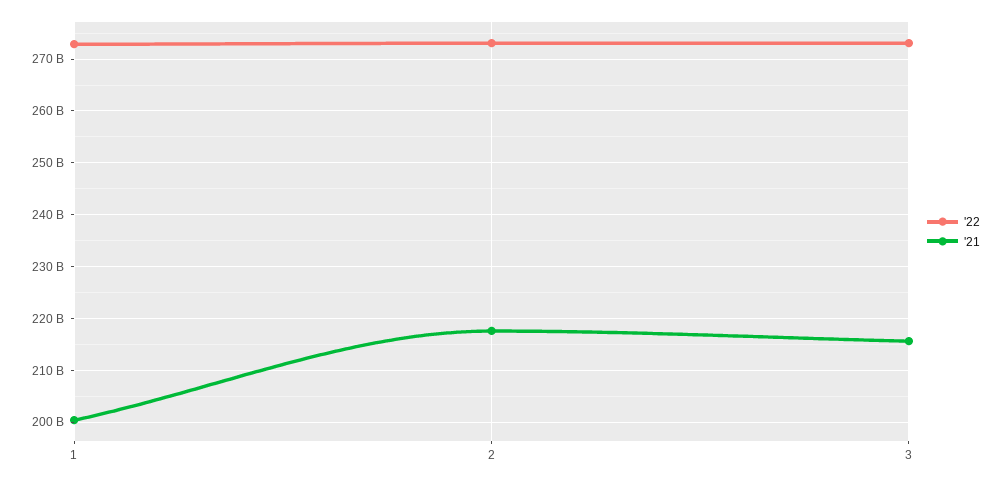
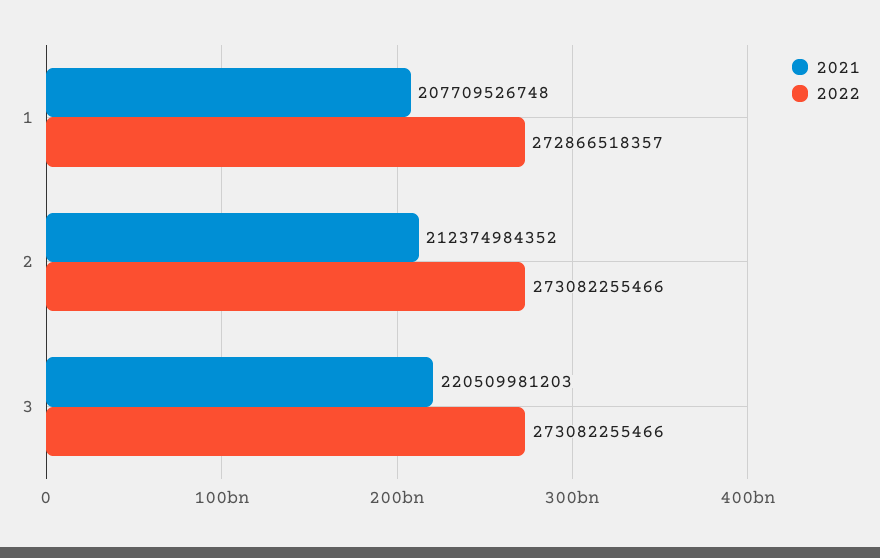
  {
    "'22": {
      "1": 272866518357,
      "2": 273082255466,
      "3": 273082255466
    },
    "'21": {
-     "1": 200000000000,
+     "1": 207709526748,
-     "2": 218000000000,
+     "2": 212374984352,
-     "3": 216000000000
+     "3": 220509981203
    }
  }

